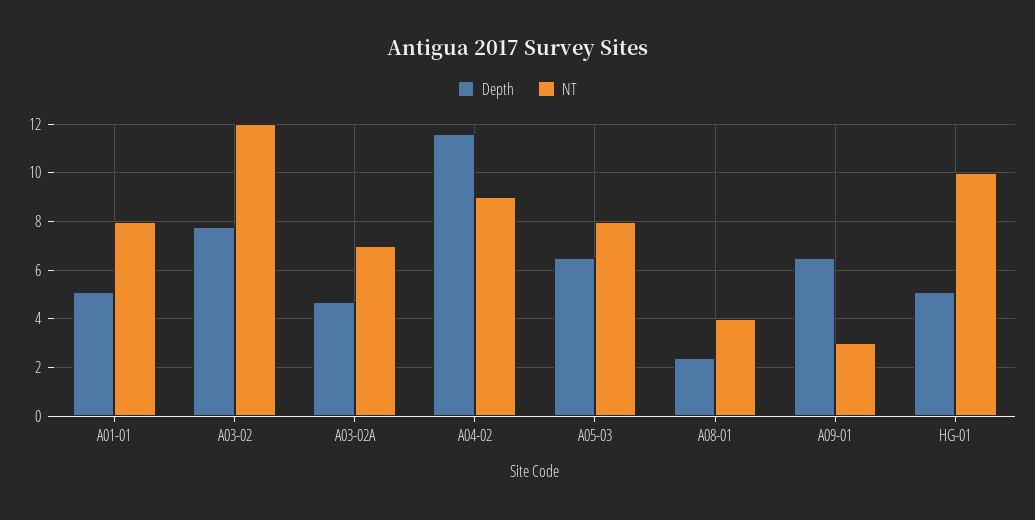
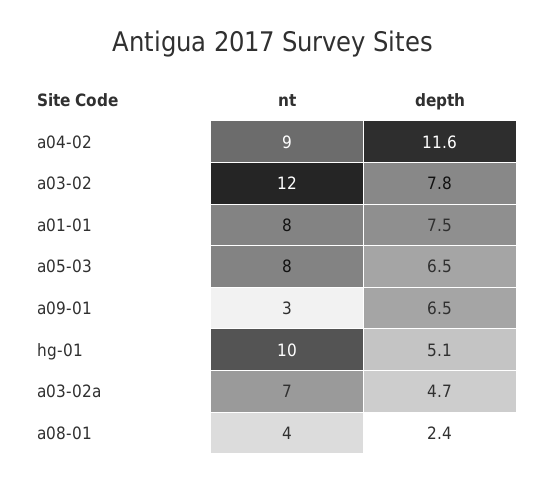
  {
    "Depth": {
-     "A01-01": 5,
+     "A01-01": 7.5,
      "A03-02": 7.8,
      "A03-02A": 4.7,
      "A04-02": 11.6,
      "A05-03": 6.5,
      "A08-01": 2.4,
      "A09-01": 6.5,
      "HG-01": 5.1
    },
    "NT": {
      "A01-01": 8,
      "A03-02": 12,
      "A03-02A": 7,
      "A04-02": 9,
      "A05-03": 8,
      "A08-01": 4,
      "A09-01": 3,
      "HG-01": 10
    }
  }

